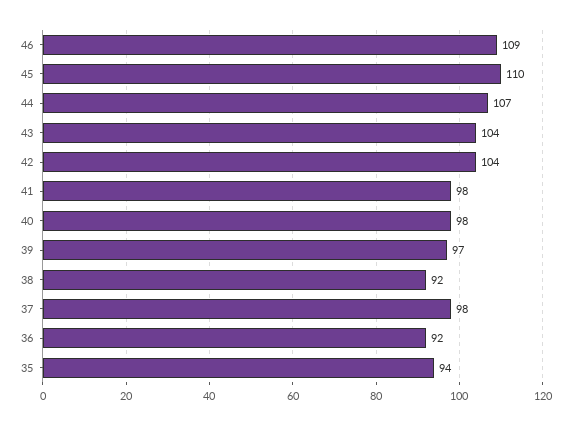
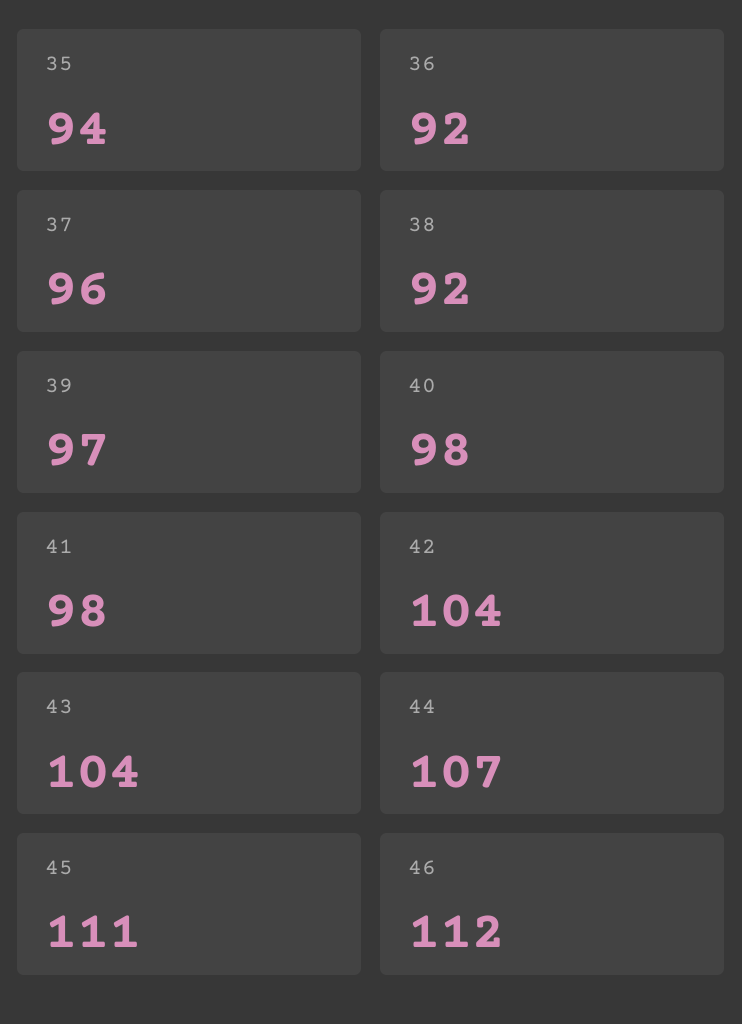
  {
-   "46": 109,
+   "46": 112,
-   "45": 110,
+   "45": 111,
    "44": 107,
    "43": 104,
    "42": 104,
    "41": 98,
    "40": 98,
    "39": 97,
    "38": 92,
-   "37": 98,
+   "37": 96,
    "36": 92,
    "35": 94
  }

